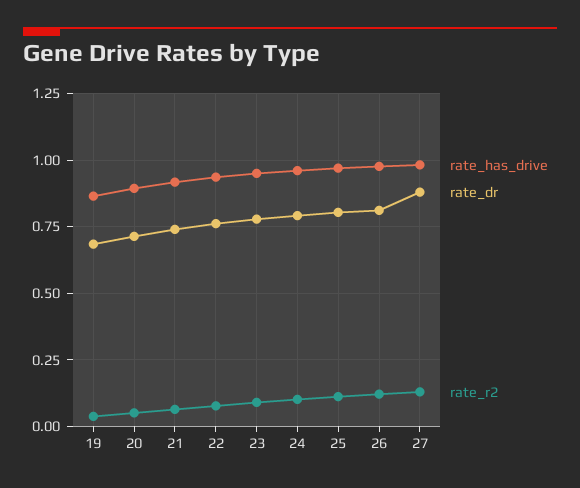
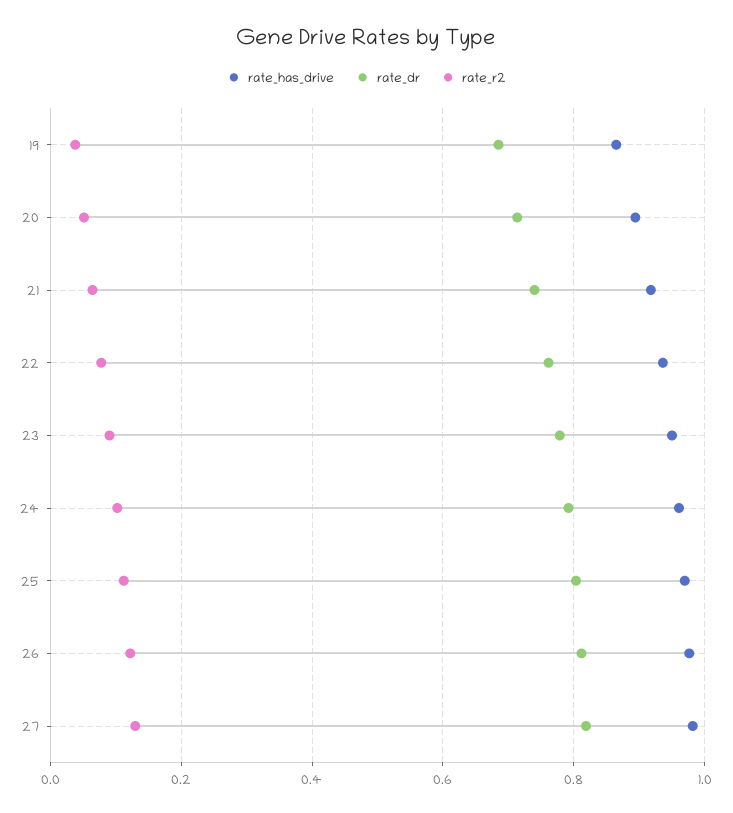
  {
    "rate_has_drive": {
      "19": 0.86,
      "20": 0.9,
      "21": 0.92,
      "22": 0.94,
      "23": 0.96,
      "24": 0.96,
      "25": 0.96,
      "26": 0.98,
      "27": 0.98
    },
    "rate_dr": {
      "19": 0.68,
      "20": 0.72,
      "21": 0.74,
      "22": 0.76,
      "23": 0.78,
      "24": 0.8,
      "25": 0.8,
      "26": 0.82,
-     "27": 0.875
+     "27": 0.82
    },
    "rate_r2": {
      "19": 0.04,
      "20": 0.06,
      "21": 0.06,
      "22": 0.08,
      "23": 0.1,
      "24": 0.1,
      "25": 0.12,
      "26": 0.12,
      "27": 0.12
    }
  }

